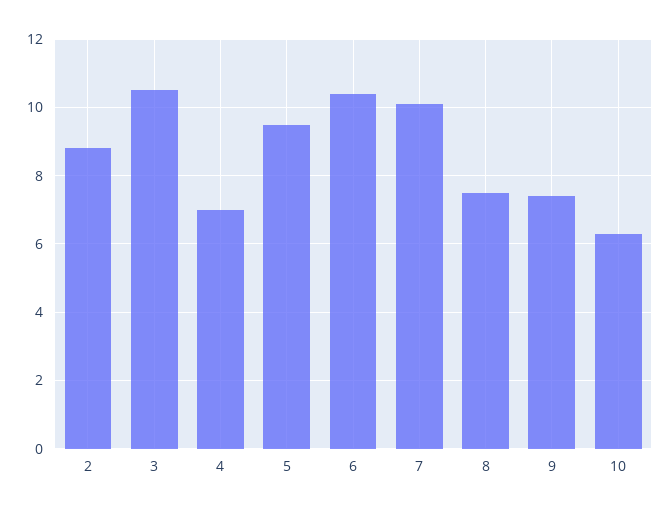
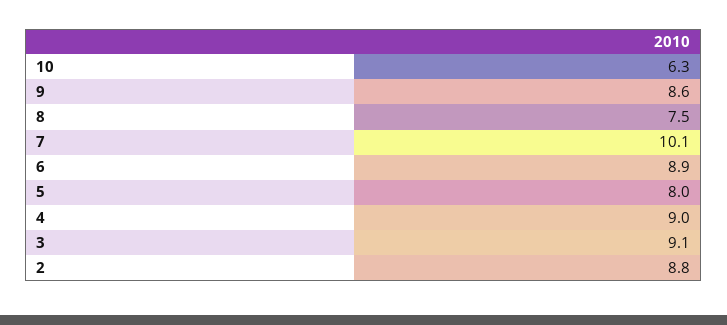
  {
    "2": 8.8,
-   "3": 10.5,
+   "3": 9.1,
-   "4": 7,
+   "4": 9,
-   "5": 9.5,
+   "5": 8,
-   "6": 10.5,
+   "6": 8.9,
    "7": 10.1,
    "8": 7.5,
-   "9": 7.5,
+   "9": 8.6,
    "10": 6.3
  }

